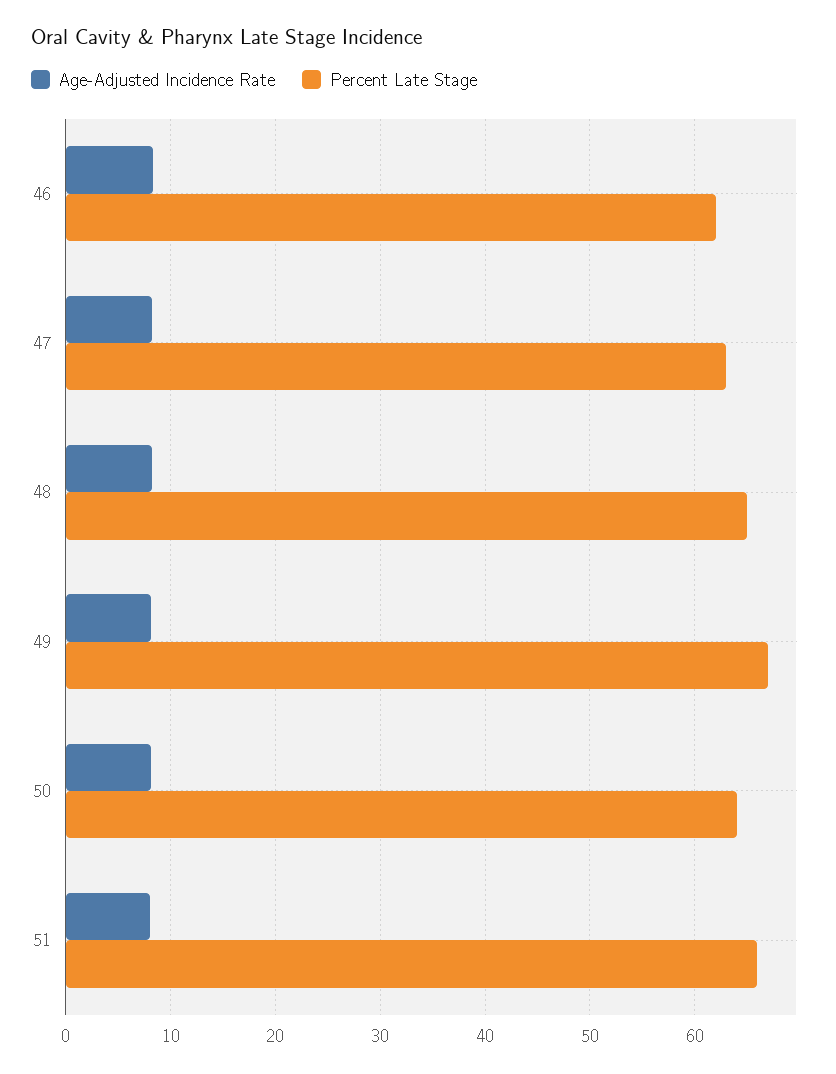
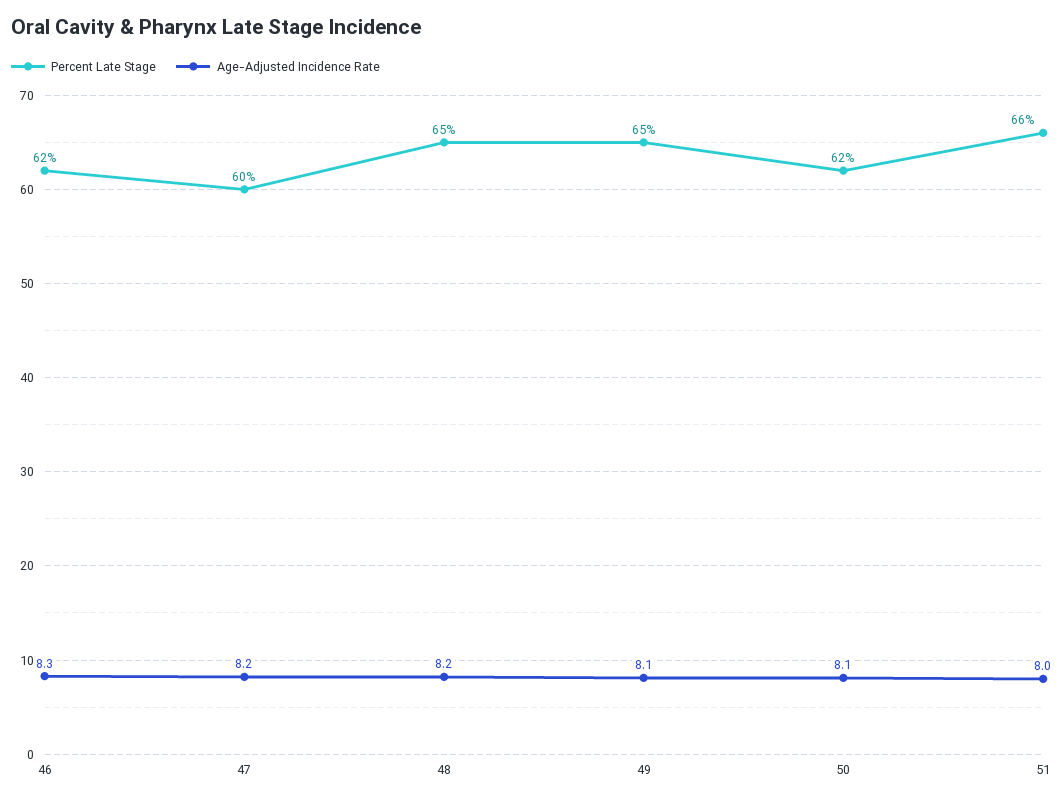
  {
    "Age-Adjusted Incidence Rate": {
      "46": 8.3,
      "47": 8.2,
      "48": 8.2,
      "49": 8.1,
      "50": 8.1,
      "51": 8
    },
    "Percent Late Stage": {
      "46": 62,
-     "47": 63,
+     "47": 60,
      "48": 65,
-     "49": 67,
+     "49": 65,
-     "50": 64,
+     "50": 62,
      "51": 66
    }
  }

